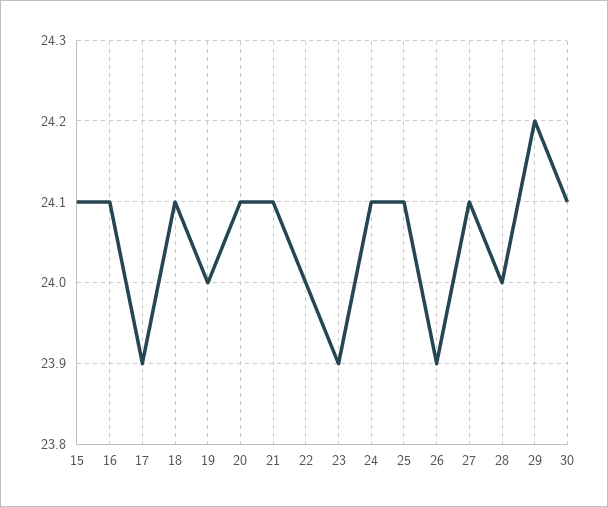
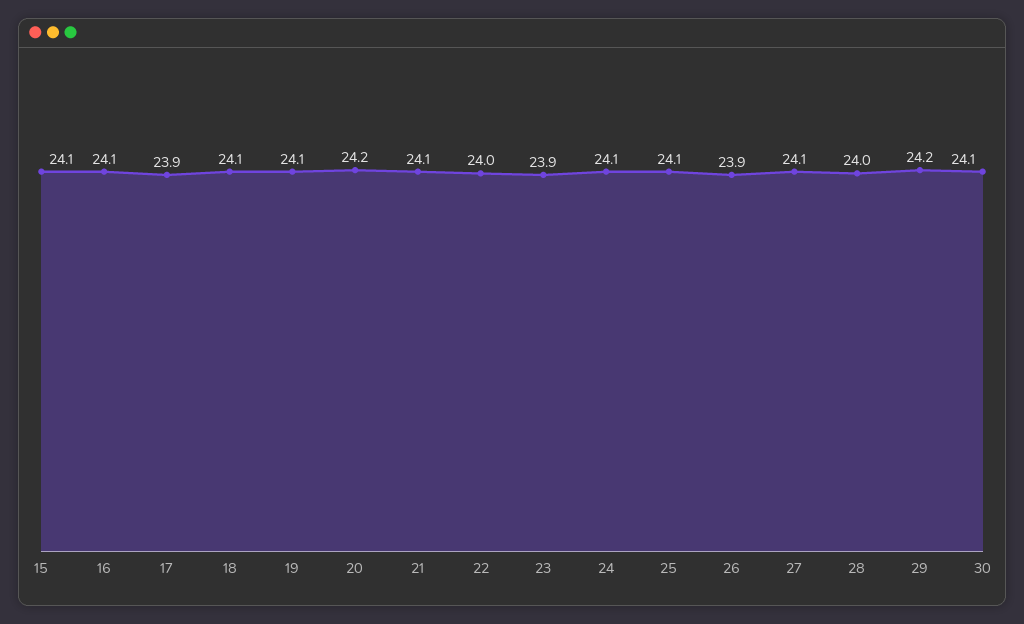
  {
    "15": 24.1,
    "16": 24.1,
    "17": 23.9,
    "18": 24.1,
-   "19": 24,
+   "19": 24.1,
-   "20": 24.1,
+   "20": 24.2,
    "21": 24.1,
    "22": 24,
    "23": 23.9,
    "24": 24.1,
    "25": 24.1,
    "26": 23.9,
    "27": 24.1,
    "28": 24,
    "29": 24.2,
    "30": 24.1
  }

